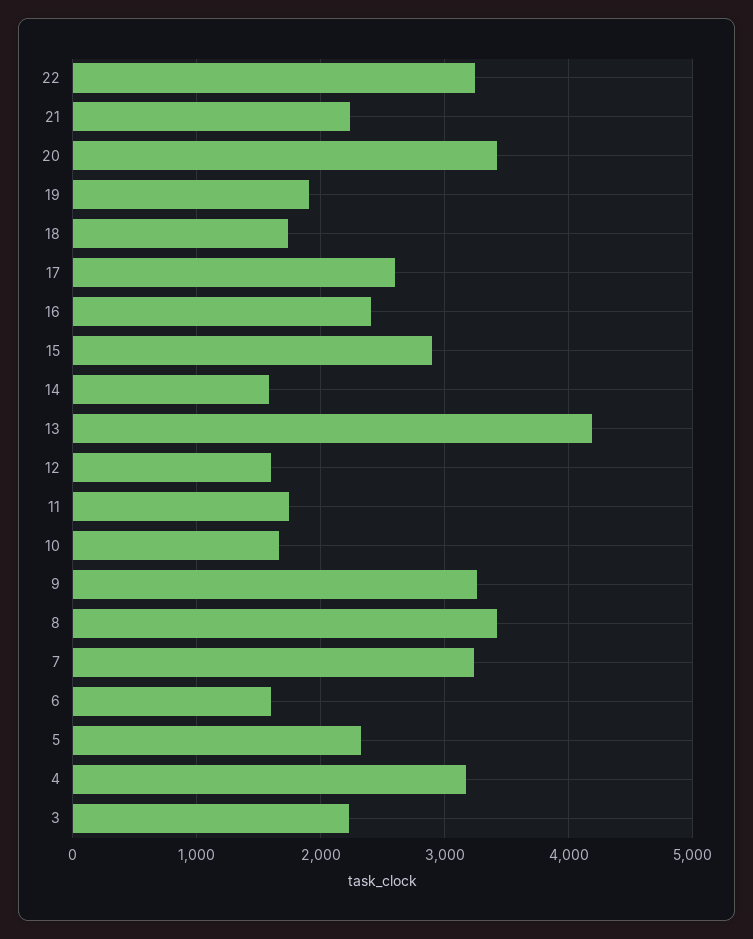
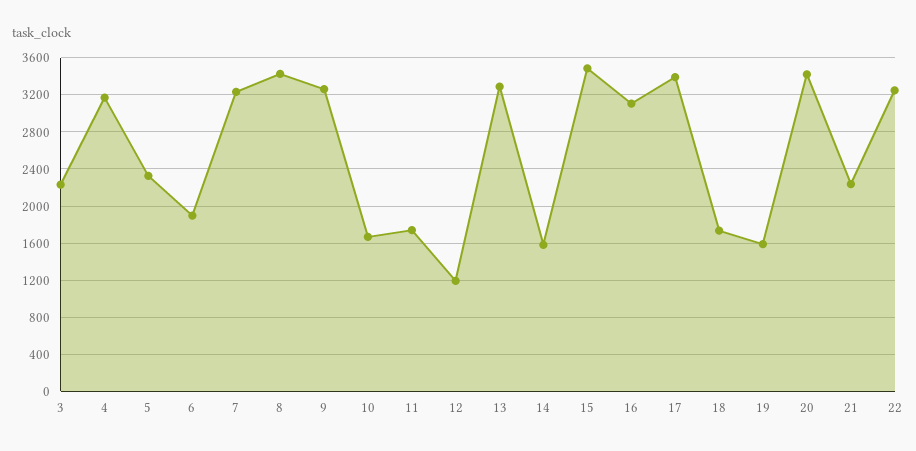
  {
    "22": 3200,
    "21": 2200,
    "20": 3400,
-   "19": 1900,
+   "19": 1600,
    "18": 1700,
-   "17": 2600,
+   "17": 3400,
-   "16": 2400,
+   "16": 3100,
-   "15": 2900,
+   "15": 3500,
    "14": 1600,
-   "13": 4200,
+   "13": 3300,
-   "12": 1600,
+   "12": 1200,
    "11": 1700,
    "10": 1700,
    "9": 3300,
    "8": 3400,
    "7": 3200,
-   "6": 1600,
+   "6": 1900,
    "5": 2300,
    "4": 3200,
    "3": 2200
  }

